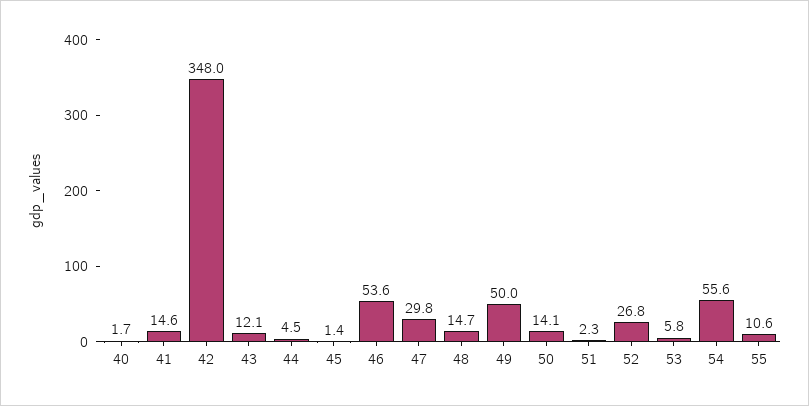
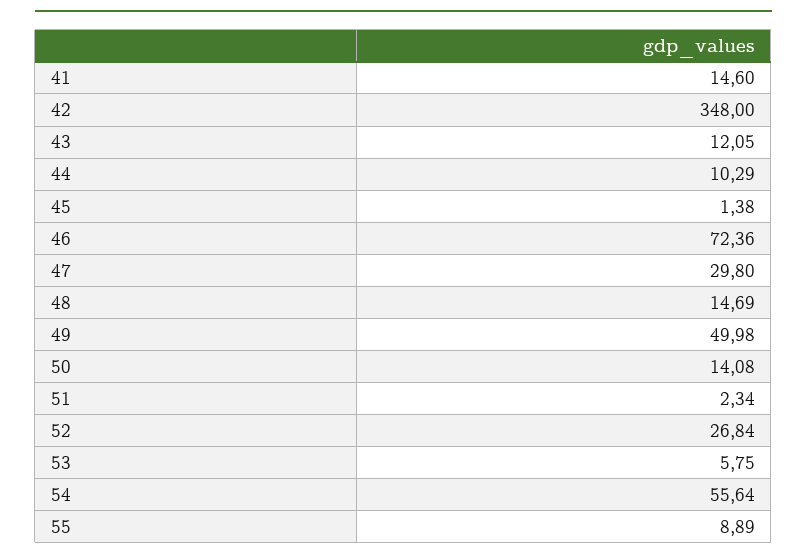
  {
-   "40": 1.7,
    "41": 14.6,
    "42": 348,
    "43": 12.05,
-   "44": 4.5,
+   "44": 10.29,
    "45": 1.38,
-   "46": 53.6,
+   "46": 72.36,
    "47": 29.8,
    "48": 14.69,
    "49": 49.98,
    "50": 14.08,
    "51": 2.34,
    "52": 26.84,
    "53": 5.75,
    "54": 55.64,
-   "55": 10.6
+   "55": 8.89
  }

